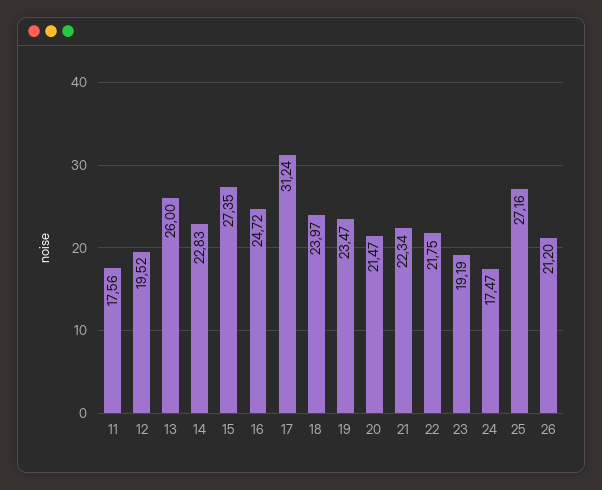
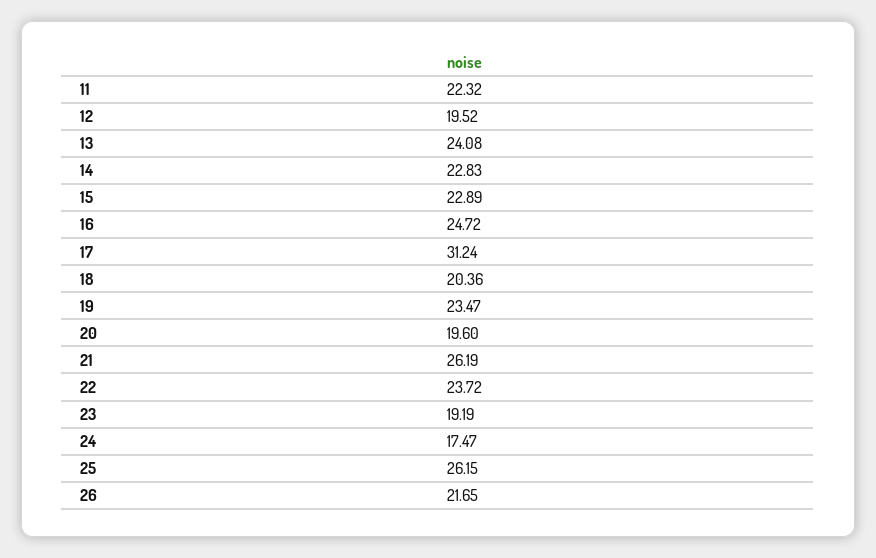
  {
-   "11": 17.56,
+   "11": 22.32,
    "12": 19.52,
-   "13": 26,
+   "13": 24.08,
    "14": 22.83,
-   "15": 27.35,
+   "15": 22.89,
    "16": 24.72,
    "17": 31.24,
-   "18": 23.97,
+   "18": 20.36,
    "19": 23.47,
-   "20": 21.47,
+   "20": 19.6,
-   "21": 22.34,
+   "21": 26.19,
-   "22": 21.75,
+   "22": 23.72,
    "23": 19.19,
    "24": 17.47,
-   "25": 27.16,
+   "25": 26.15,
-   "26": 21.2
+   "26": 21.65
  }

